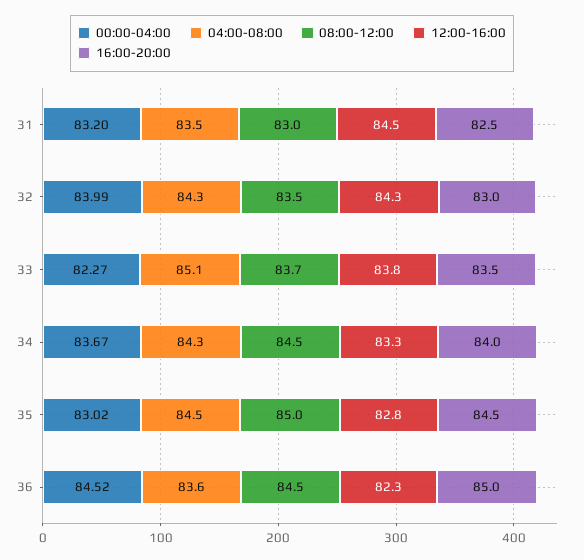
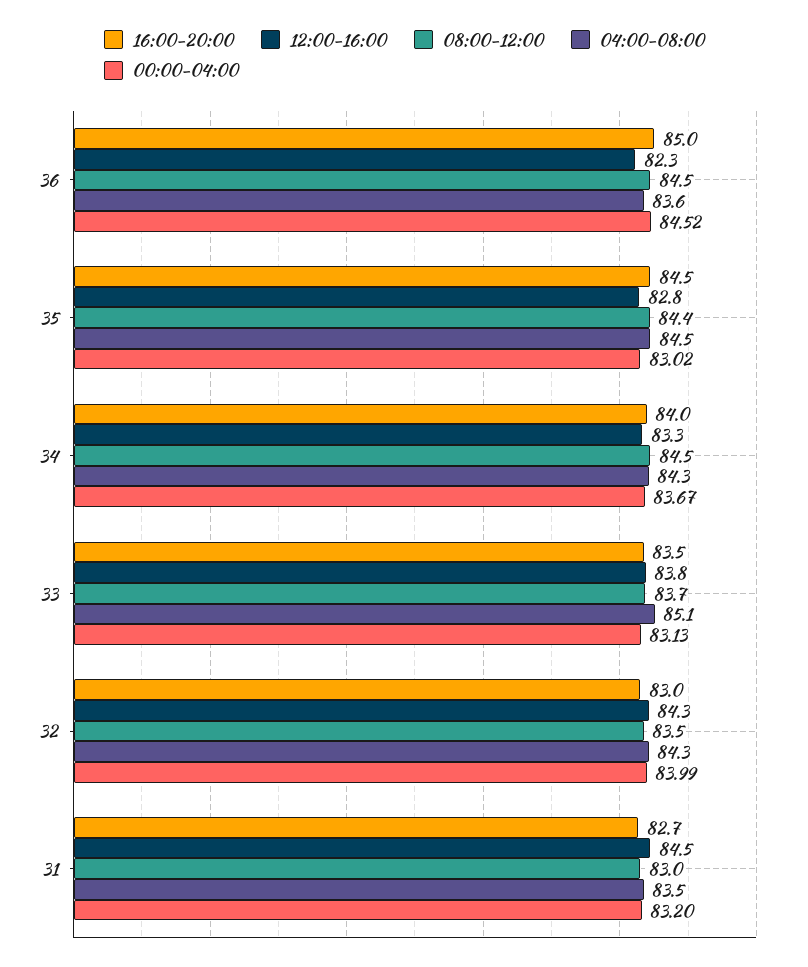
  {
    "00:00-04:00": {
      "31": 83.2,
      "32": 83.99,
-     "33": 82.27,
+     "33": 83.13,
      "34": 83.67,
      "35": 83.02,
      "36": 84.52
    },
    "04:00-08:00": {
      "31": 83.5,
      "32": 84.3,
      "33": 85.1,
      "34": 84.3,
      "35": 84.5,
      "36": 83.6
    },
    "08:00-12:00": {
      "31": 83,
      "32": 83.5,
      "33": 83.7,
      "34": 84.5,
-     "35": 85,
+     "35": 84.4,
      "36": 84.5
    },
    "12:00-16:00": {
      "31": 84.5,
      "32": 84.3,
      "33": 83.8,
      "34": 83.3,
      "35": 82.8,
      "36": 82.3
    },
    "16:00-20:00": {
-     "31": 82.5,
+     "31": 82.7,
      "32": 83,
      "33": 83.5,
      "34": 84,
      "35": 84.5,
      "36": 85
    }
  }

